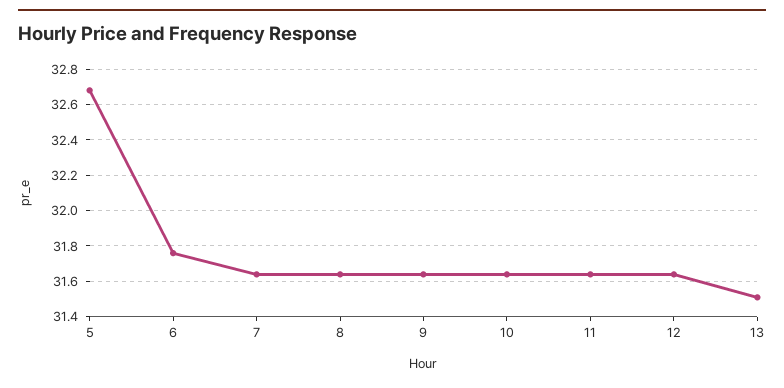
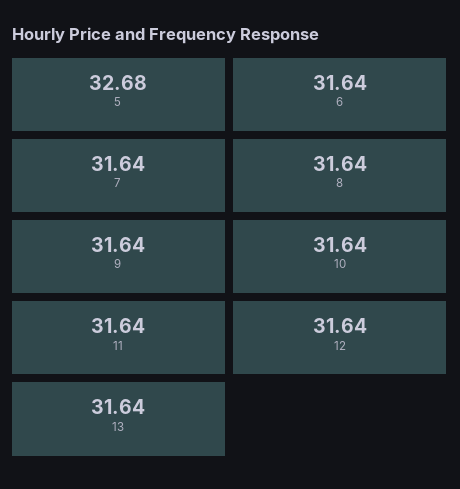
  {
    "5": 32.68,
-   "6": 31.75,
+   "6": 31.64,
    "7": 31.64,
    "8": 31.64,
    "9": 31.64,
    "10": 31.64,
    "11": 31.64,
    "12": 31.64,
-   "13": 31.5
+   "13": 31.64
  }

